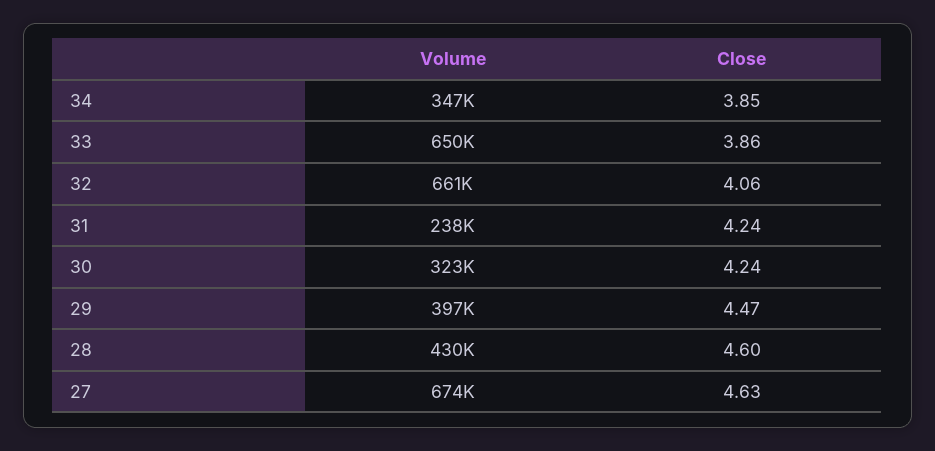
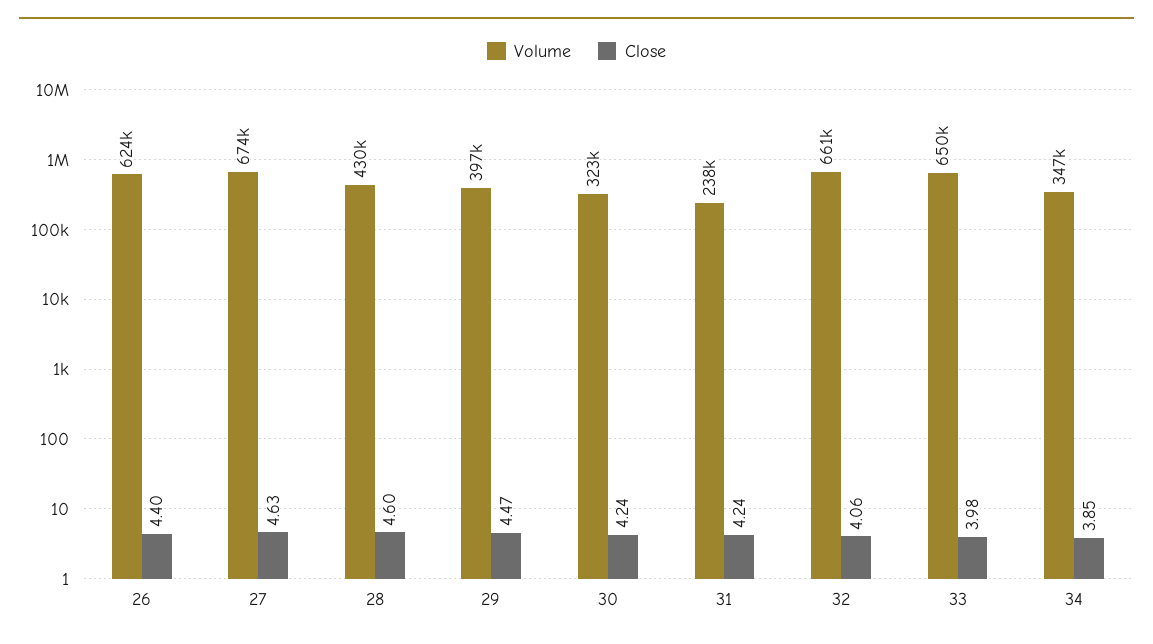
  {
    "Volume": {
      "34": 347000,
      "33": 650000,
      "32": 661000,
      "31": 238000,
      "30": 323000,
      "29": 397000,
      "28": 430000,
-     "27": 674000
+     "27": 674000,
+     "26": 624000
    },
    "Close": {
      "34": 3.85,
-     "33": 3.86,
+     "33": 3.98,
      "32": 4.06,
      "31": 4.24,
      "30": 4.24,
      "29": 4.47,
      "28": 4.6,
-     "27": 4.63
+     "27": 4.63,
+     "26": 4.4
    }
  }

